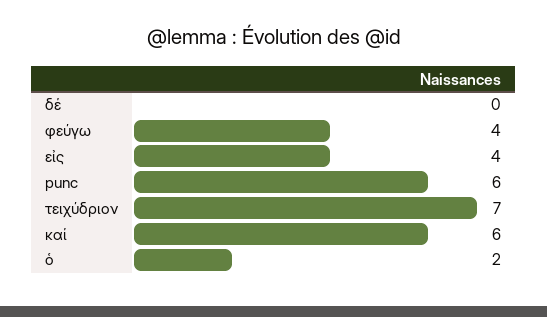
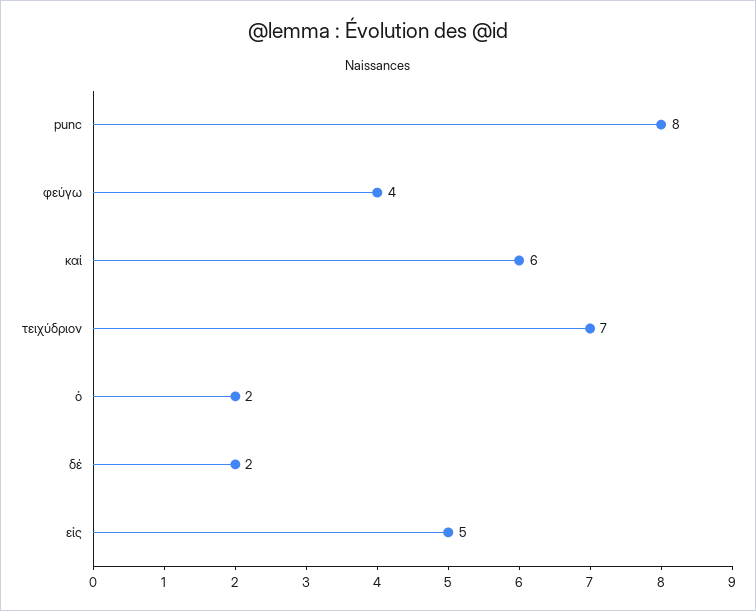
  {
-   "δέ": 0,
+   "δέ": 2,
    "φεύγω": 4,
-   "εἰς": 4,
+   "εἰς": 5,
-   "punc": 6,
+   "punc": 8,
    "τειχύδριον": 7,
    "καί": 6,
    "ὁ": 2
  }

